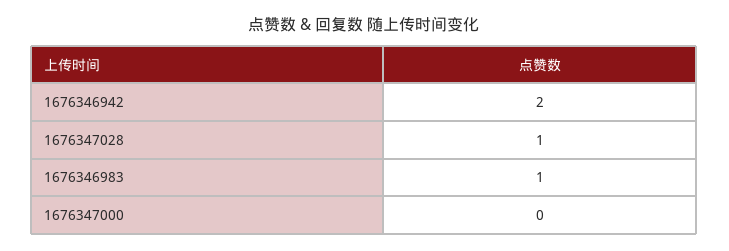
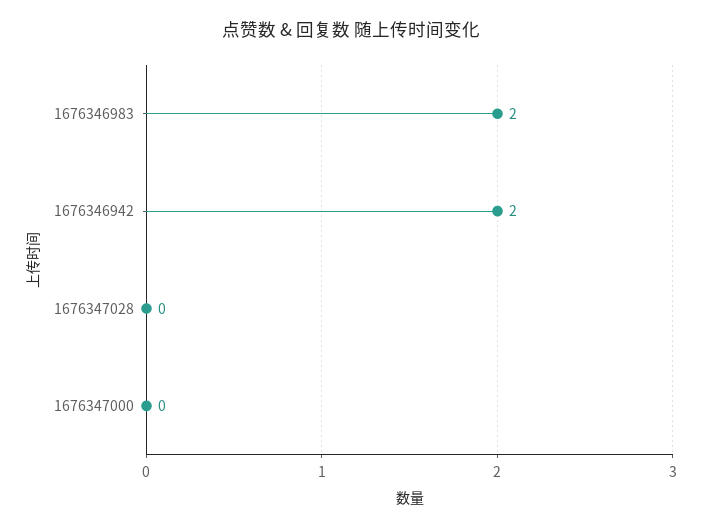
  {
    "1676346942": 2,
-   "1676347028": 1,
+   "1676347028": 0,
-   "1676346983": 1,
+   "1676346983": 2,
    "1676347000": 0
  }

